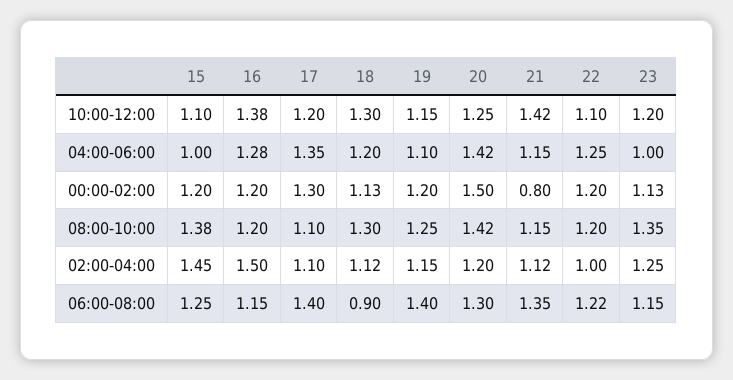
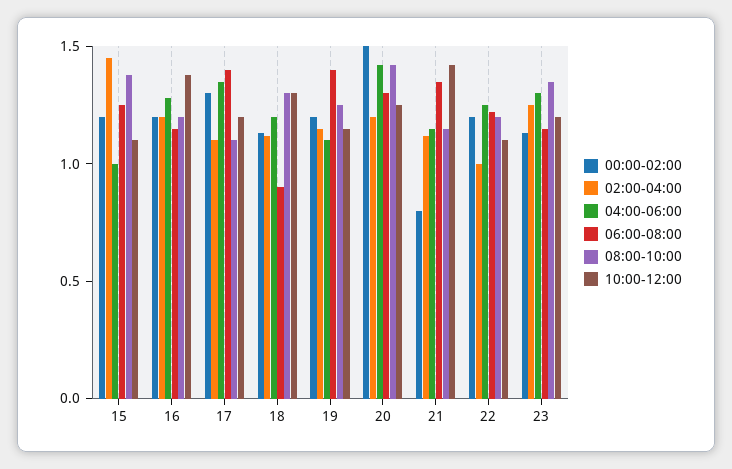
  {
    "10:00-12:00": {
      "15": 1.1,
      "16": 1.38,
      "17": 1.2,
      "18": 1.3,
      "19": 1.15,
      "20": 1.25,
      "21": 1.42,
      "22": 1.1,
      "23": 1.2
    },
    "04:00-06:00": {
      "15": 1,
      "16": 1.28,
      "17": 1.35,
      "18": 1.2,
      "19": 1.1,
      "20": 1.42,
      "21": 1.15,
      "22": 1.25,
-     "23": 1
+     "23": 1.3
    },
    "00:00-02:00": {
      "15": 1.2,
      "16": 1.2,
      "17": 1.3,
      "18": 1.13,
      "19": 1.2,
      "20": 1.5,
      "21": 0.8,
      "22": 1.2,
      "23": 1.13
    },
    "08:00-10:00": {
      "15": 1.38,
      "16": 1.2,
      "17": 1.1,
      "18": 1.3,
      "19": 1.25,
      "20": 1.42,
      "21": 1.15,
      "22": 1.2,
      "23": 1.35
    },
    "02:00-04:00": {
      "15": 1.45,
-     "16": 1.5,
+     "16": 1.2,
      "17": 1.1,
      "18": 1.12,
      "19": 1.15,
      "20": 1.2,
      "21": 1.12,
      "22": 1,
      "23": 1.25
    },
    "06:00-08:00": {
      "15": 1.25,
      "16": 1.15,
      "17": 1.4,
      "18": 0.9,
      "19": 1.4,
      "20": 1.3,
      "21": 1.35,
      "22": 1.22,
      "23": 1.15
    }
  }

